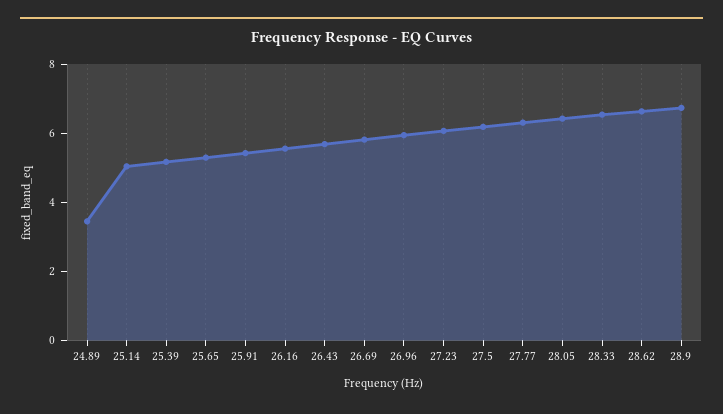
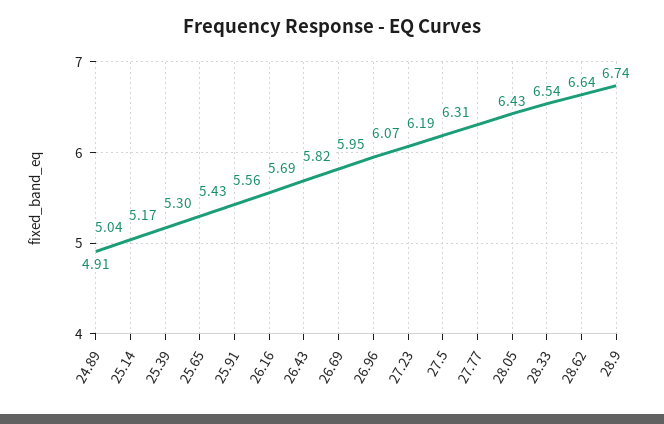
  {
-   "24.89": 3.5,
+   "24.89": 4.91,
    "25.14": 5.04,
    "25.39": 5.17,
    "25.65": 5.3,
    "25.91": 5.43,
    "26.16": 5.56,
    "26.43": 5.69,
    "26.69": 5.82,
    "26.96": 5.95,
    "27.23": 6.07,
    "27.5": 6.19,
    "27.77": 6.31,
    "28.05": 6.43,
    "28.33": 6.54,
    "28.62": 6.64,
    "28.9": 6.74
  }

